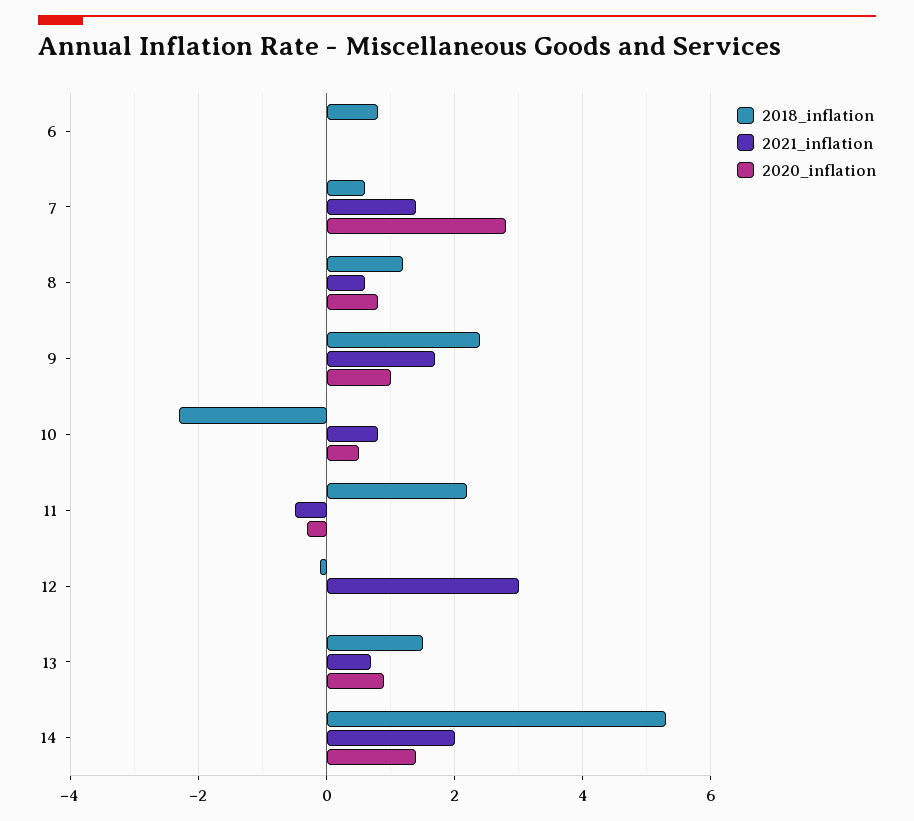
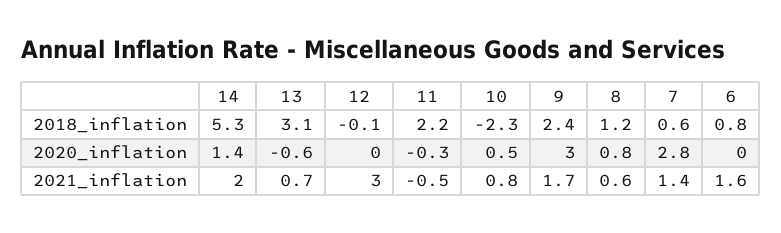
  {
    "2018_inflation": {
      "6": 0.8,
      "7": 0.6,
      "8": 1.2,
      "9": 2.4,
      "10": -2.3,
      "11": 2.2,
      "12": -0.1,
-     "13": 1.5,
+     "13": 3.1,
      "14": 5.3
    },
    "2021_inflation": {
-     "6": 0,
+     "6": 1.6,
      "7": 1.4,
      "8": 0.6,
      "9": 1.7,
      "10": 0.8,
      "11": -0.5,
      "12": 3,
      "13": 0.7,
      "14": 2
    },
    "2020_inflation": {
      "6": 0,
      "7": 2.8,
      "8": 0.8,
-     "9": 1,
+     "9": 3,
      "10": 0.5,
      "11": -0.3,
      "12": 0,
-     "13": 1,
+     "13": -0.6,
      "14": 1.4
    }
  }

